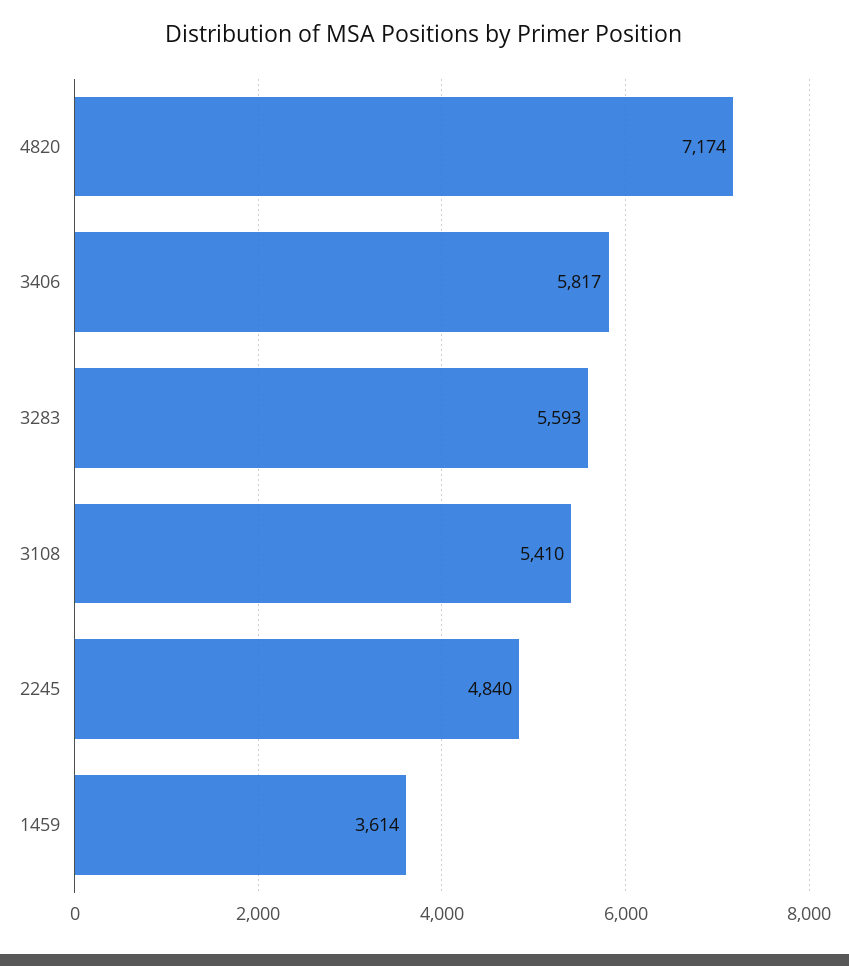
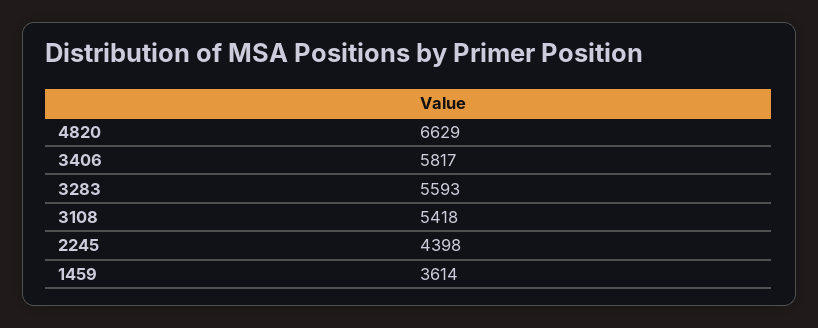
  {
-   "4820": 7174,
+   "4820": 6629,
    "3406": 5817,
    "3283": 5593,
-   "3108": 5410,
+   "3108": 5418,
-   "2245": 4840,
+   "2245": 4398,
    "1459": 3614
  }

